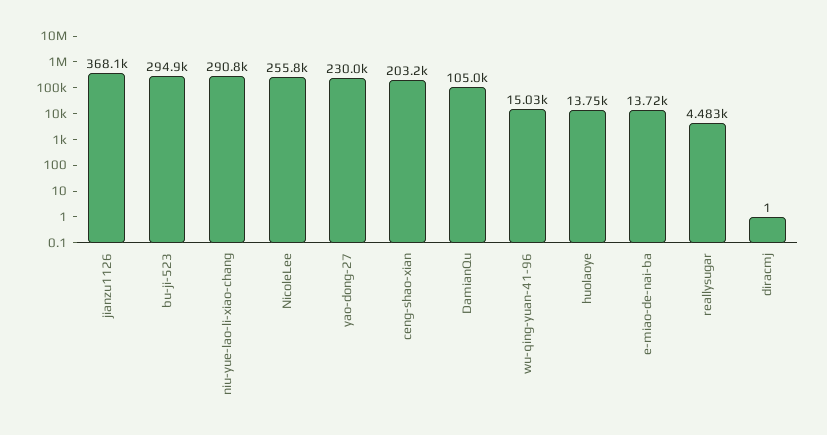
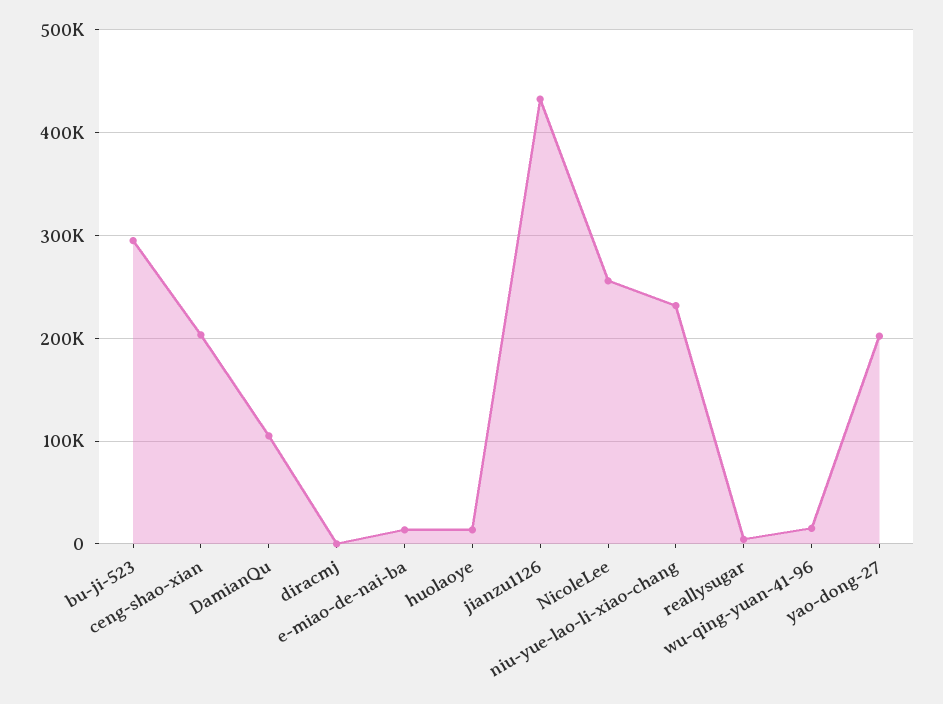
  {
-   "jianzu1126": 368100,
+   "jianzu1126": 430000,
    "bu-ji-523": 294900,
-   "niu-yue-lao-li-xiao-chang": 290800,
+   "niu-yue-lao-li-xiao-chang": 230000,
    "NicoleLee": 255800,
-   "yao-dong-27": 230000,
+   "yao-dong-27": 200000,
    "ceng-shao-xian": 203200,
    "DamianQu": 105000,
    "wu-qing-yuan-41-96": 15030,
    "huolaoye": 13750,
    "e-miao-de-nai-ba": 13720,
    "reallysugar": 4483,
    "diracmj": 1
  }

